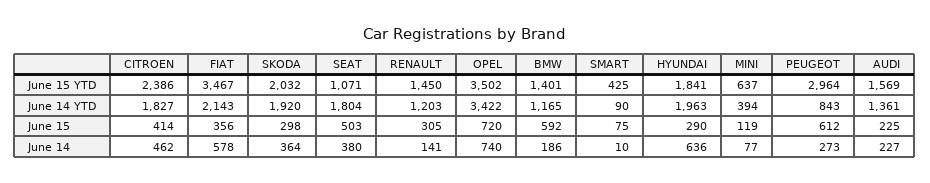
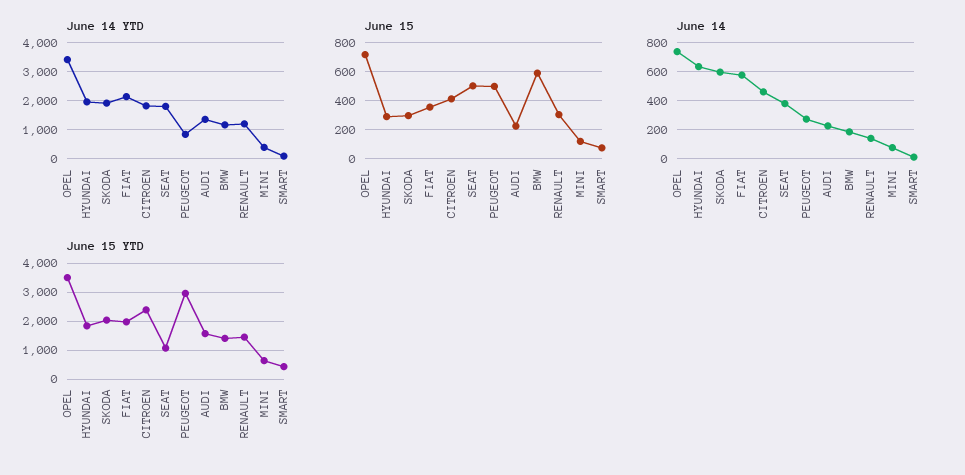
  {
    "June 15 YTD": {
      "CITROEN": 2386,
-     "FIAT": 3467,
+     "FIAT": 2000,
      "SKODA": 2032,
      "SEAT": 1071,
      "RENAULT": 1450,
      "OPEL": 3502,
      "BMW": 1401,
      "SMART": 425,
      "HYUNDAI": 1841,
      "MINI": 637,
      "PEUGEOT": 2964,
      "AUDI": 1569
    },
    "June 14 YTD": {
      "CITROEN": 1827,
      "FIAT": 2143,
      "SKODA": 1920,
      "SEAT": 1804,
      "RENAULT": 1203,
      "OPEL": 3422,
      "BMW": 1165,
      "SMART": 90,
      "HYUNDAI": 1963,
      "MINI": 394,
      "PEUGEOT": 843,
      "AUDI": 1361
    },
    "June 15": {
      "CITROEN": 414,
      "FIAT": 356,
      "SKODA": 298,
      "SEAT": 503,
      "RENAULT": 305,
      "OPEL": 720,
      "BMW": 592,
      "SMART": 75,
      "HYUNDAI": 290,
      "MINI": 119,
-     "PEUGEOT": 612,
+     "PEUGEOT": 500,
      "AUDI": 225
    },
    "June 14": {
      "CITROEN": 462,
      "FIAT": 578,
-     "SKODA": 364,
+     "SKODA": 600,
      "SEAT": 380,
      "RENAULT": 141,
      "OPEL": 740,
      "BMW": 186,
      "SMART": 10,
      "HYUNDAI": 636,
      "MINI": 77,
      "PEUGEOT": 273,
      "AUDI": 227
    }
  }

